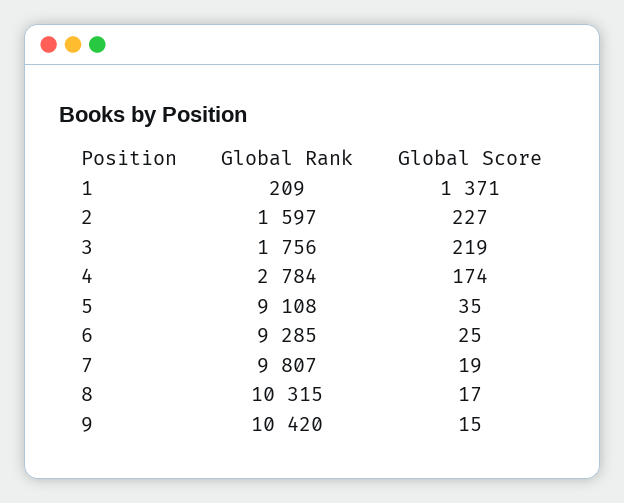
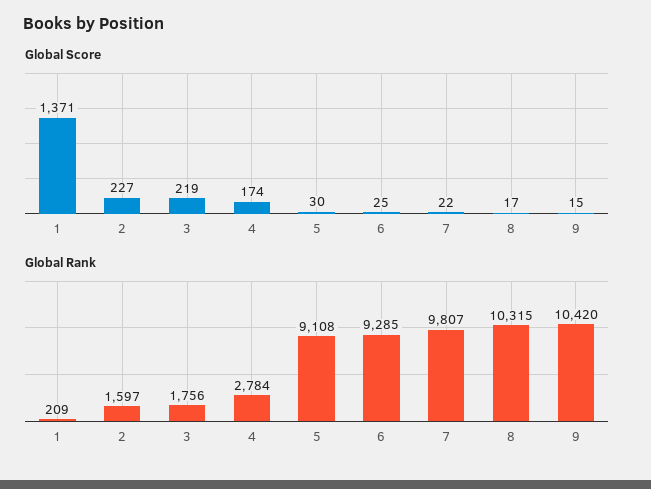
  {
    "Global Rank": {
      "1": 209,
      "2": 1597,
      "3": 1756,
      "4": 2784,
      "5": 9108,
      "6": 9285,
      "7": 9807,
      "8": 10315,
      "9": 10420
    },
    "Global Score": {
      "1": 1371,
      "2": 227,
      "3": 219,
      "4": 174,
-     "5": 35,
+     "5": 30,
      "6": 25,
-     "7": 19,
+     "7": 22,
      "8": 17,
      "9": 15
    }
  }

